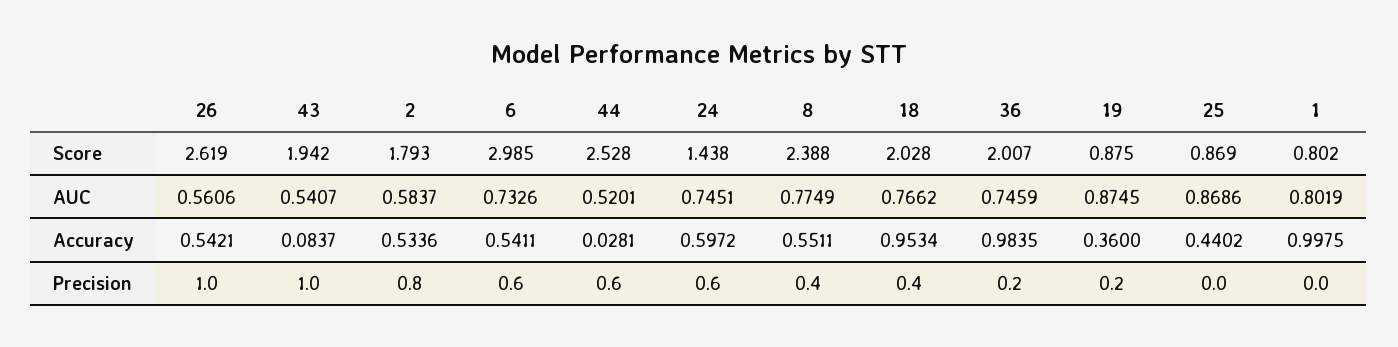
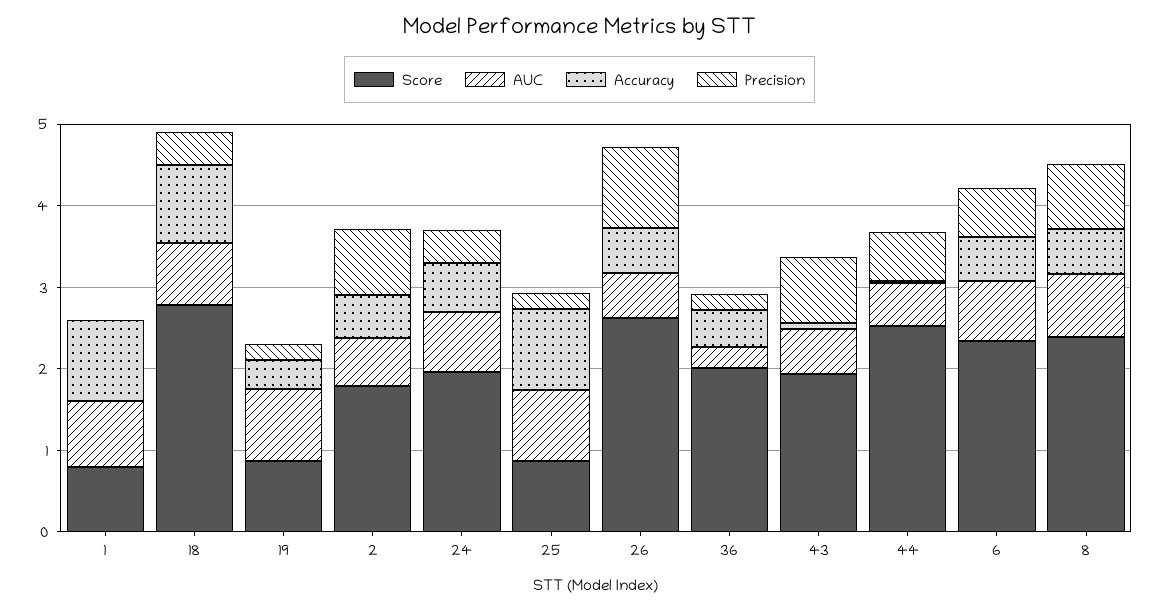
  {
    "Score": {
      "26": 2.619,
      "43": 1.942,
      "2": 1.793,
-     "6": 2.985,
+     "6": 2.4,
      "44": 2.528,
-     "24": 1.438,
+     "24": 2,
      "8": 2.388,
-     "18": 2.028,
+     "18": 2.8,
      "36": 2.007,
      "19": 0.875,
      "25": 0.869,
      "1": 0.802
    },
    "AUC": {
      "26": 0.5606,
      "43": 0.5407,
      "2": 0.5837,
      "6": 0.7326,
      "44": 0.5201,
      "24": 0.7451,
      "8": 0.7749,
      "18": 0.7662,
-     "36": 0.7459,
+     "36": 0.2,
      "19": 0.8745,
      "25": 0.8686,
      "1": 0.8019
    },
    "Accuracy": {
      "26": 0.5421,
      "43": 0.0837,
      "2": 0.5336,
      "6": 0.5411,
      "44": 0.0281,
      "24": 0.5972,
      "8": 0.5511,
      "18": 0.9534,
-     "36": 0.9835,
+     "36": 0.4,
      "19": 0.36,
-     "25": 0.4402,
+     "25": 1,
      "1": 0.9975
    },
    "Precision": {
      "26": 1,
-     "43": 1,
+     "43": 0.8,
      "2": 0.8,
      "6": 0.6,
      "44": 0.6,
-     "24": 0.6,
+     "24": 0.4,
-     "8": 0.4,
+     "8": 0.8,
      "18": 0.4,
      "36": 0.2,
      "19": 0.2,
-     "25": 0,
+     "25": 0.2,
      "1": 0
    }
  }

